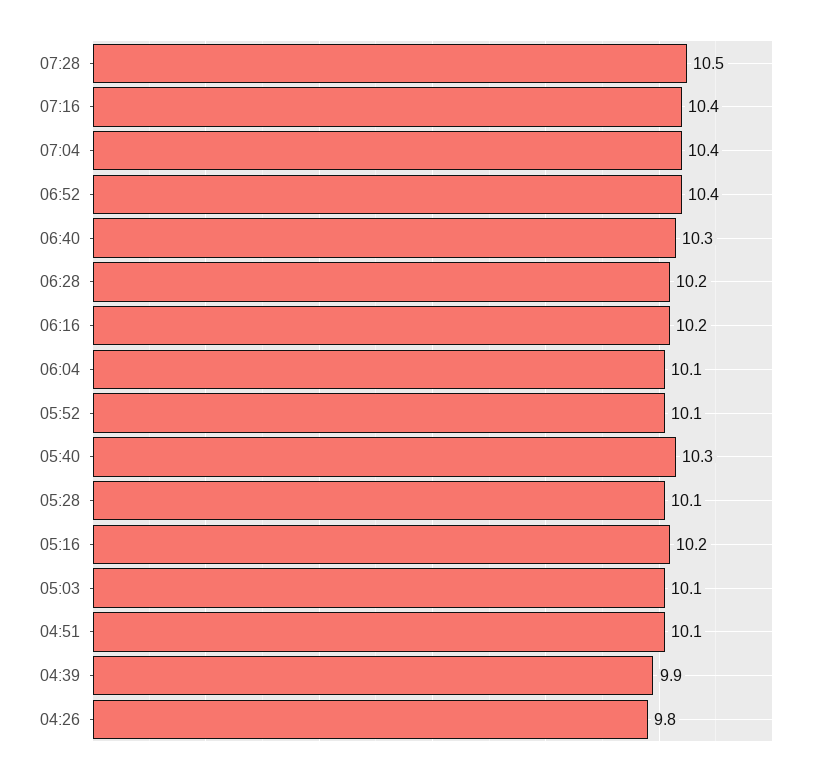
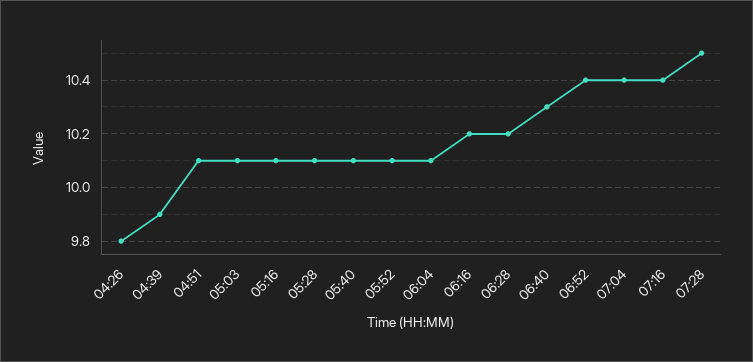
  {
    "07:28": 10.5,
    "07:16": 10.4,
    "07:04": 10.4,
    "06:52": 10.4,
    "06:40": 10.3,
    "06:28": 10.2,
    "06:16": 10.2,
    "06:04": 10.1,
    "05:52": 10.1,
-   "05:40": 10.3,
+   "05:40": 10.1,
    "05:28": 10.1,
-   "05:16": 10.2,
+   "05:16": 10.1,
    "05:03": 10.1,
    "04:51": 10.1,
    "04:39": 9.9,
    "04:26": 9.8
  }

